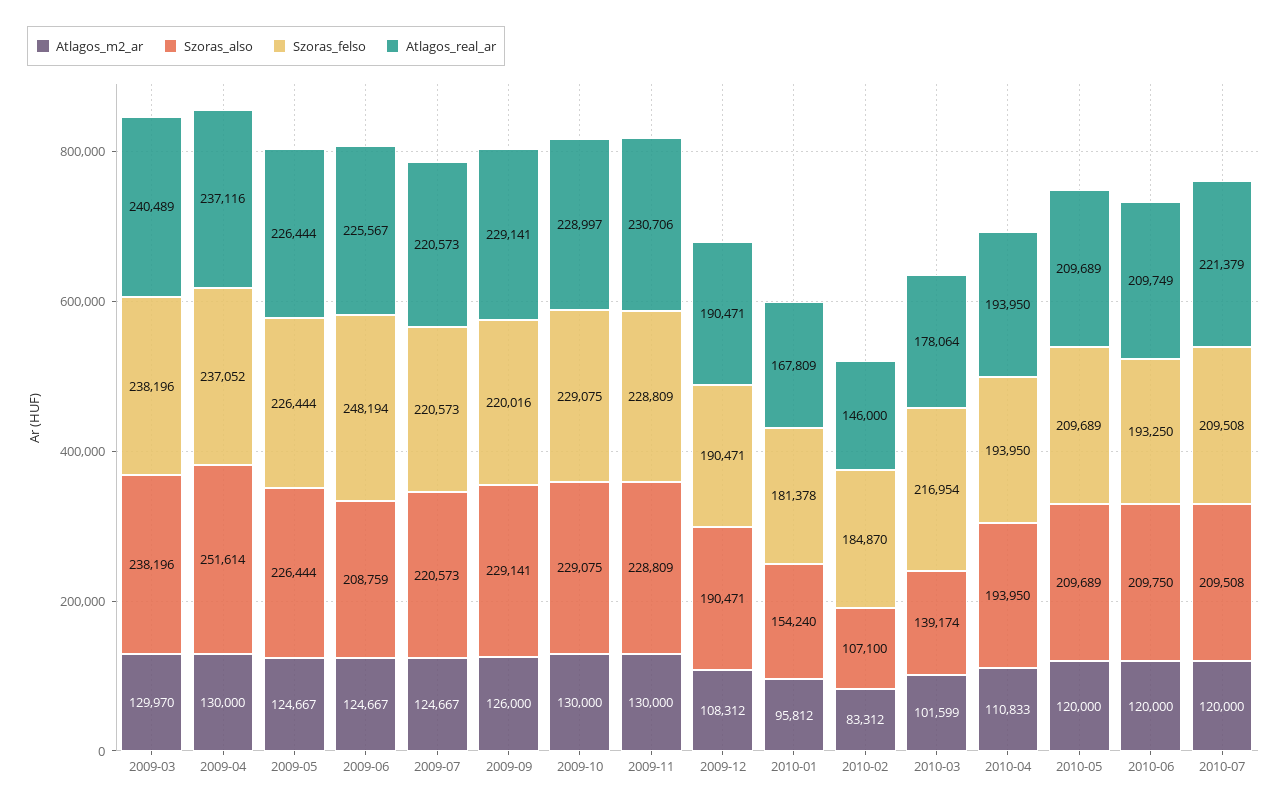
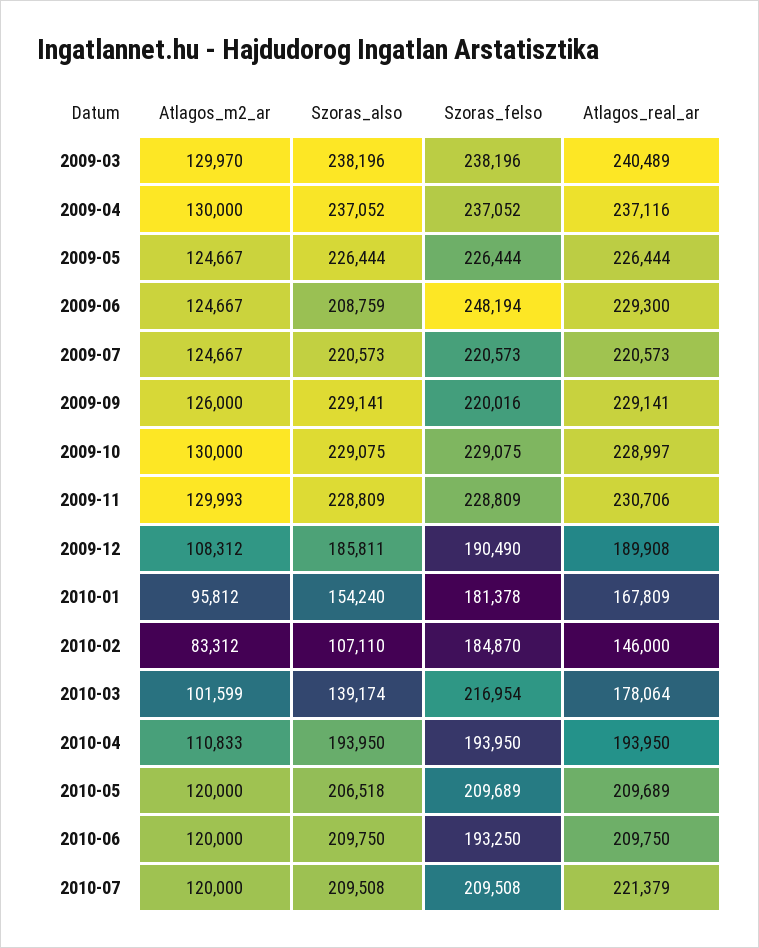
  {
    "Atlagos_m2_ar": {
      "2009-03": 129970,
      "2009-04": 130000,
      "2009-05": 124667,
      "2009-06": 124667,
      "2009-07": 124667,
      "2009-09": 126000,
      "2009-10": 130000,
-     "2009-11": 130000,
+     "2009-11": 129993,
      "2009-12": 108312,
      "2010-01": 95812,
      "2010-02": 83312,
      "2010-03": 101599,
      "2010-04": 110833,
      "2010-05": 120000,
      "2010-06": 120000,
      "2010-07": 120000
    },
    "Szoras_also": {
      "2009-03": 238196,
-     "2009-04": 251614,
+     "2009-04": 237052,
      "2009-05": 226444,
      "2009-06": 208759,
      "2009-07": 220573,
      "2009-09": 229141,
      "2009-10": 229075,
      "2009-11": 228809,
-     "2009-12": 190471,
+     "2009-12": 185811,
      "2010-01": 154240,
-     "2010-02": 107100,
+     "2010-02": 107110,
      "2010-03": 139174,
      "2010-04": 193950,
-     "2010-05": 209689,
+     "2010-05": 206518,
      "2010-06": 209750,
      "2010-07": 209508
    },
    "Szoras_felso": {
      "2009-03": 238196,
      "2009-04": 237052,
      "2009-05": 226444,
      "2009-06": 248194,
      "2009-07": 220573,
      "2009-09": 220016,
      "2009-10": 229075,
      "2009-11": 228809,
-     "2009-12": 190471,
+     "2009-12": 190490,
      "2010-01": 181378,
      "2010-02": 184870,
      "2010-03": 216954,
      "2010-04": 193950,
      "2010-05": 209689,
      "2010-06": 193250,
      "2010-07": 209508
    },
    "Atlagos_real_ar": {
      "2009-03": 240489,
      "2009-04": 237116,
      "2009-05": 226444,
-     "2009-06": 225567,
+     "2009-06": 229300,
      "2009-07": 220573,
      "2009-09": 229141,
      "2009-10": 228997,
      "2009-11": 230706,
-     "2009-12": 190471,
+     "2009-12": 189908,
      "2010-01": 167809,
      "2010-02": 146000,
      "2010-03": 178064,
      "2010-04": 193950,
      "2010-05": 209689,
-     "2010-06": 209749,
+     "2010-06": 209750,
      "2010-07": 221379
    }
  }

